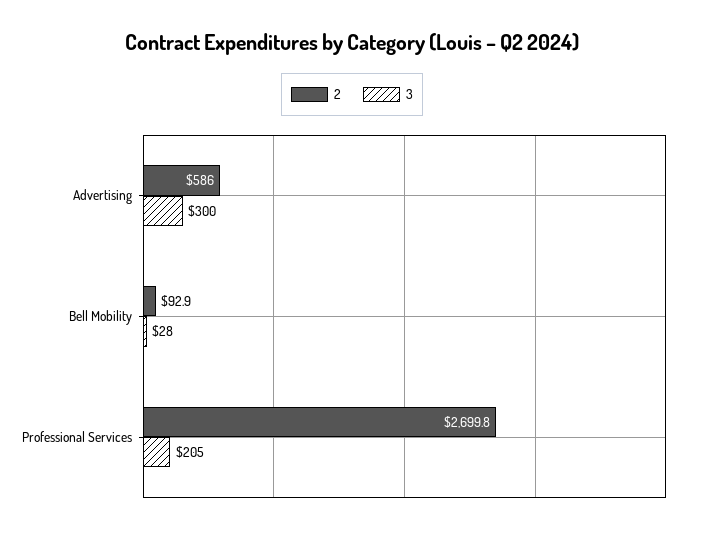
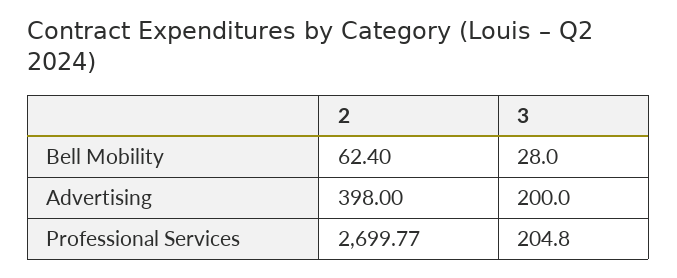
  {
    "2": {
-     "Advertising": 586,
+     "Advertising": 398,
-     "Bell Mobility": 92.9,
+     "Bell Mobility": 62.4,
      "Professional Services": 2699.77
    },
    "3": {
-     "Advertising": 300,
+     "Advertising": 200,
      "Bell Mobility": 28,
      "Professional Services": 204.8
    }
  }

